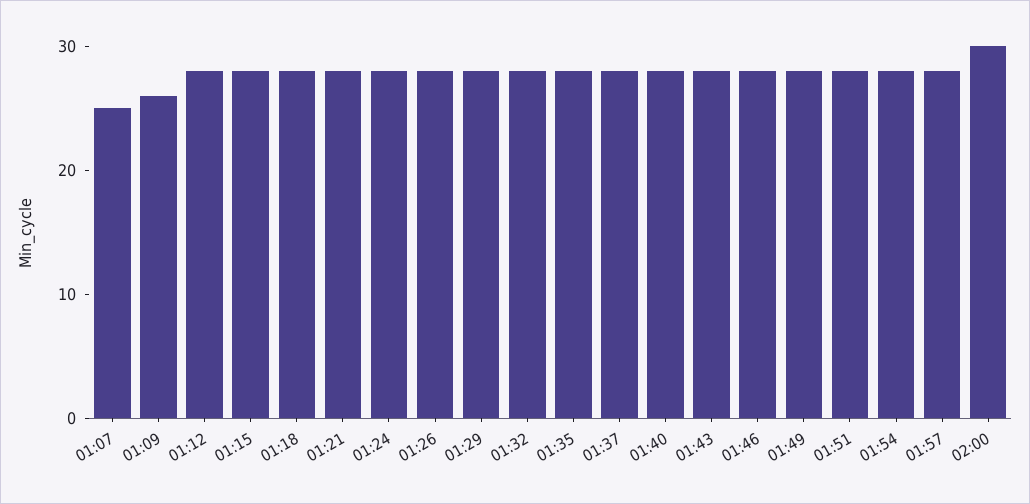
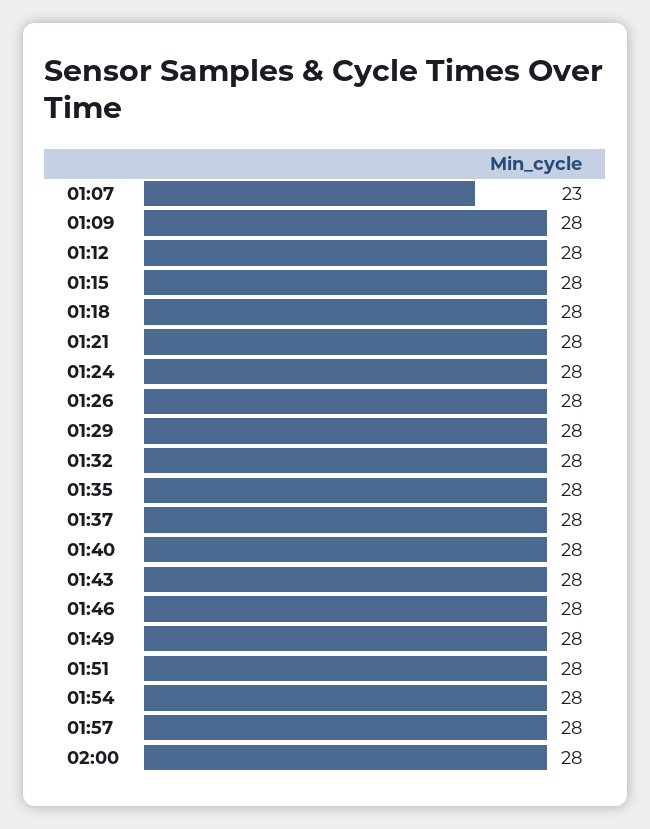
  {
-   "01:07": 25,
+   "01:07": 23,
-   "01:09": 26,
+   "01:09": 28,
    "01:12": 28,
    "01:15": 28,
    "01:18": 28,
    "01:21": 28,
    "01:24": 28,
    "01:26": 28,
    "01:29": 28,
    "01:32": 28,
    "01:35": 28,
    "01:37": 28,
    "01:40": 28,
    "01:43": 28,
    "01:46": 28,
    "01:49": 28,
    "01:51": 28,
    "01:54": 28,
    "01:57": 28,
-   "02:00": 30
+   "02:00": 28
  }

